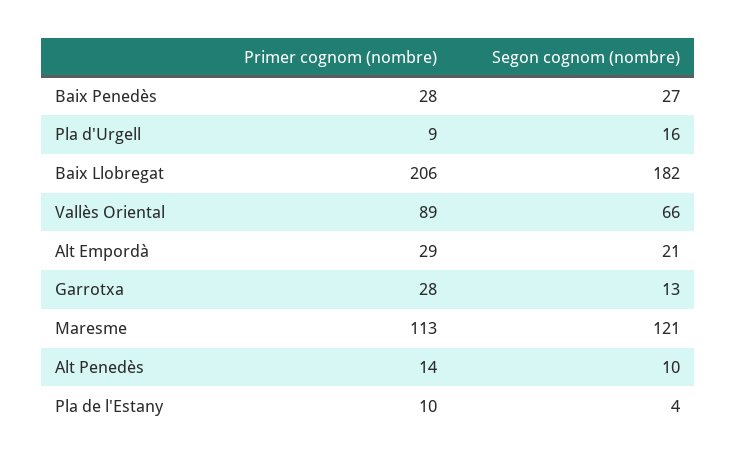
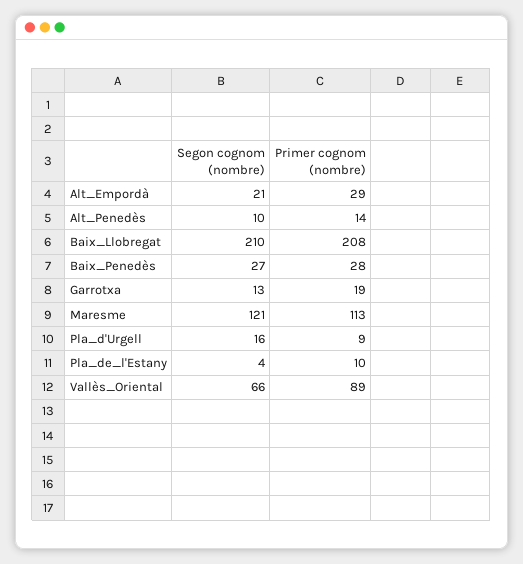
  {
    "Primer cognom (nombre)": {
      "Baix Penedès": 28,
      "Pla d'Urgell": 9,
-     "Baix Llobregat": 206,
+     "Baix Llobregat": 208,
      "Vallès Oriental": 89,
      "Alt Empordà": 29,
-     "Garrotxa": 28,
+     "Garrotxa": 19,
      "Maresme": 113,
      "Alt Penedès": 14,
      "Pla de l'Estany": 10
    },
    "Segon cognom (nombre)": {
      "Baix Penedès": 27,
      "Pla d'Urgell": 16,
-     "Baix Llobregat": 182,
+     "Baix Llobregat": 210,
      "Vallès Oriental": 66,
      "Alt Empordà": 21,
      "Garrotxa": 13,
      "Maresme": 121,
      "Alt Penedès": 10,
      "Pla de l'Estany": 4
    }
  }

